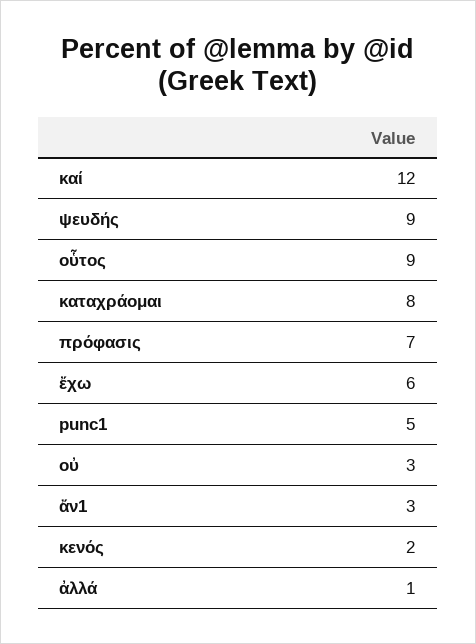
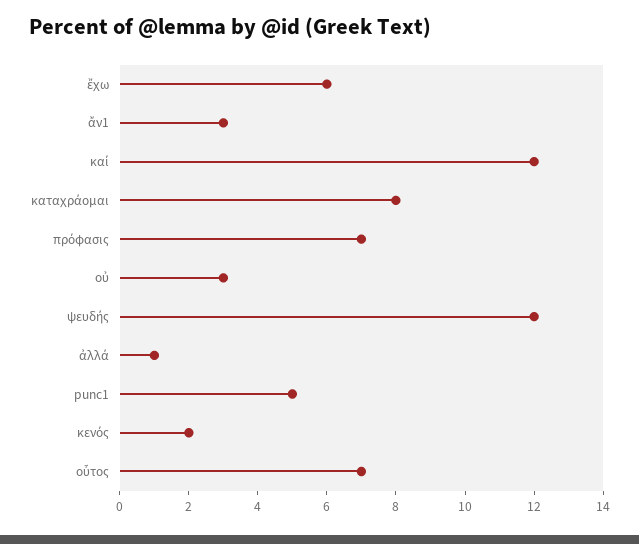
  {
    "καί": 12,
-   "ψευδής": 9,
+   "ψευδής": 12,
-   "οὗτος": 9,
+   "οὗτος": 7,
    "καταχράομαι": 8,
    "πρόφασις": 7,
    "ἔχω": 6,
    "punc1": 5,
    "οὐ": 3,
    "ἄν1": 3,
    "κενός": 2,
    "ἀλλά": 1
  }

